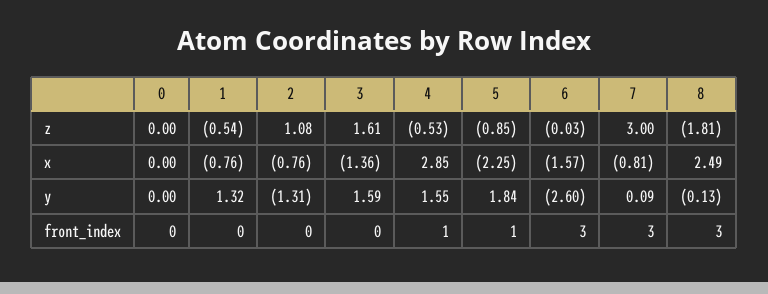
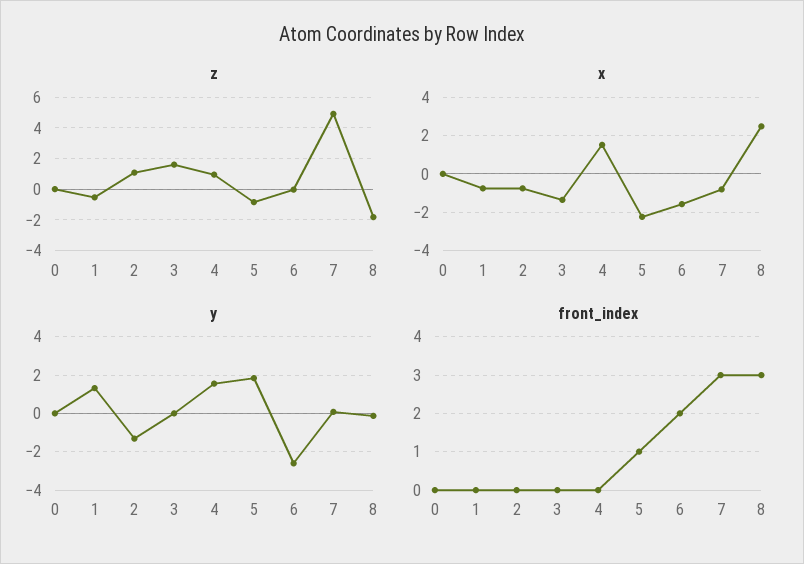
  {
    "z": {
      "0": 0,
      "1": -0.54,
      "2": 1.08,
      "3": 1.61,
-     "4": -0.53,
+     "4": 1,
      "5": -0.85,
      "6": -0.03,
-     "7": 3,
+     "7": 5,
      "8": -1.81
    },
    "x": {
      "0": 0,
      "1": -0.76,
      "2": -0.76,
      "3": -1.36,
-     "4": 2.85,
+     "4": 1.5,
      "5": -2.25,
      "6": -1.57,
      "7": -0.81,
      "8": 2.49
    },
    "y": {
      "0": 0,
      "1": 1.32,
      "2": -1.31,
-     "3": 1.59,
+     "3": 0,
      "4": 1.55,
      "5": 1.84,
      "6": -2.6,
      "7": 0.09,
      "8": -0.13
    },
    "front_index": {
      "0": 0,
      "1": 0,
      "2": 0,
      "3": 0,
-     "4": 1,
+     "4": 0,
      "5": 1,
-     "6": 3,
+     "6": 2,
      "7": 3,
      "8": 3
    }
  }

